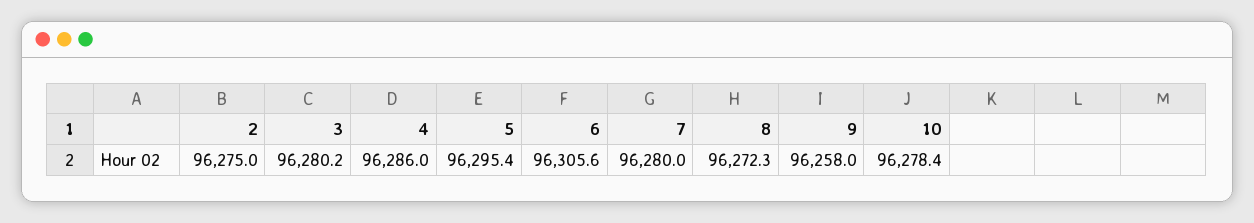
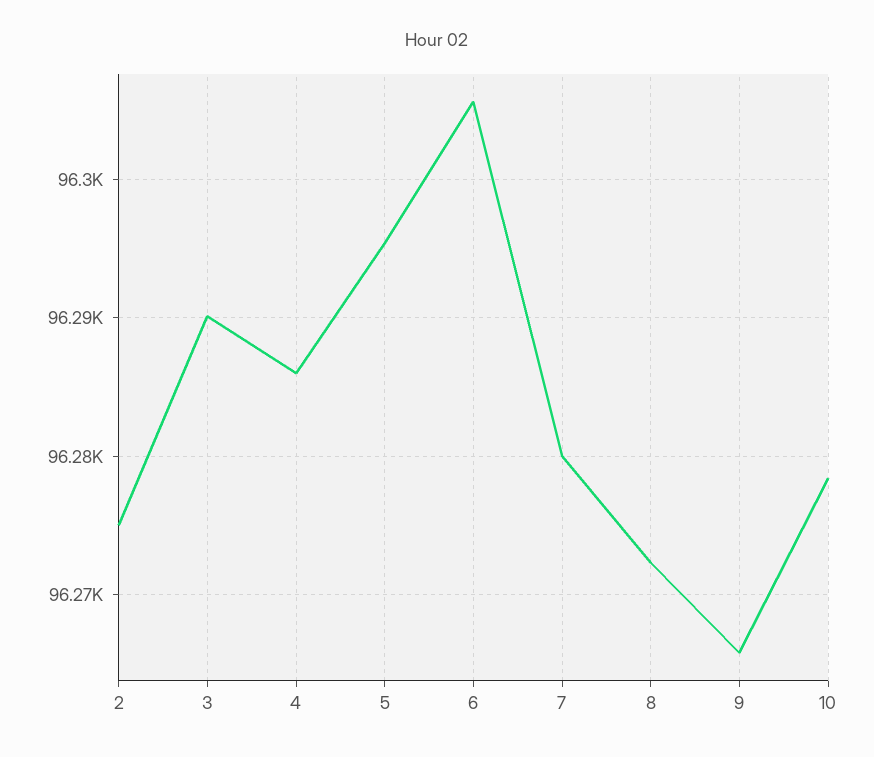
  {
    "2": 96275,
-   "3": 96280.2,
+   "3": 96290,
    "4": 96286,
    "5": 96295.4,
    "6": 96305.6,
    "7": 96280,
    "8": 96272.3,
-   "9": 96258,
+   "9": 96266,
    "10": 96278.4
  }

